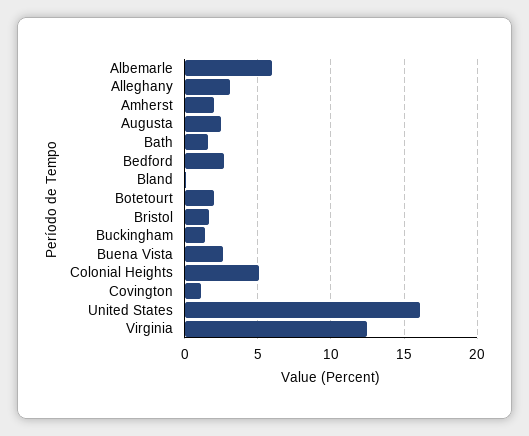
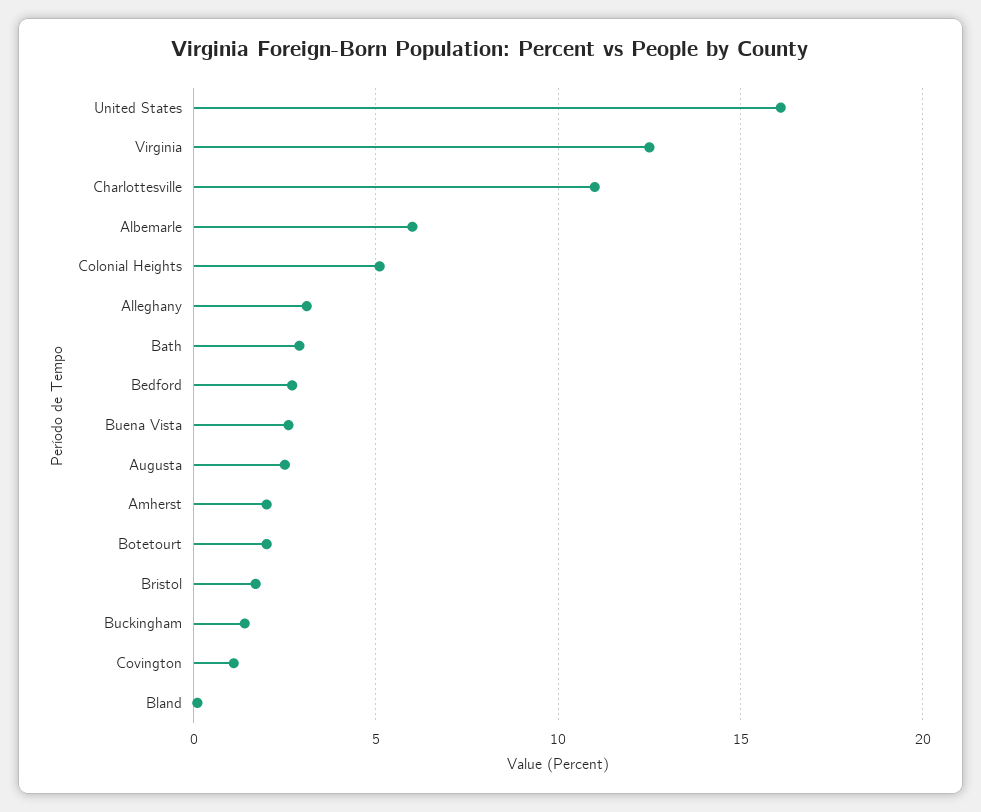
  {
    "Albemarle": 6,
    "Alleghany": 3,
    "Amherst": 2,
    "Augusta": 2.5,
-   "Bath": 1.5,
+   "Bath": 3,
    "Bedford": 2.5,
    "Bland": 0,
    "Botetourt": 2,
    "Bristol": 1.5,
    "Buckingham": 1.5,
    "Buena Vista": 2.5,
    "Colonial Heights": 5,
    "Covington": 1,
    "United States": 16,
-   "Virginia": 12.5
+   "Virginia": 12.5,
+   "Charlottesville": 11
  }

